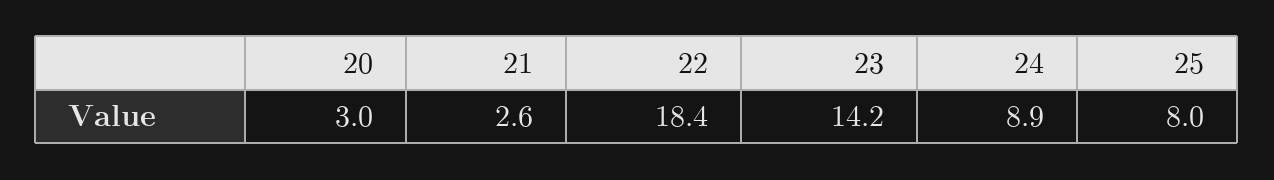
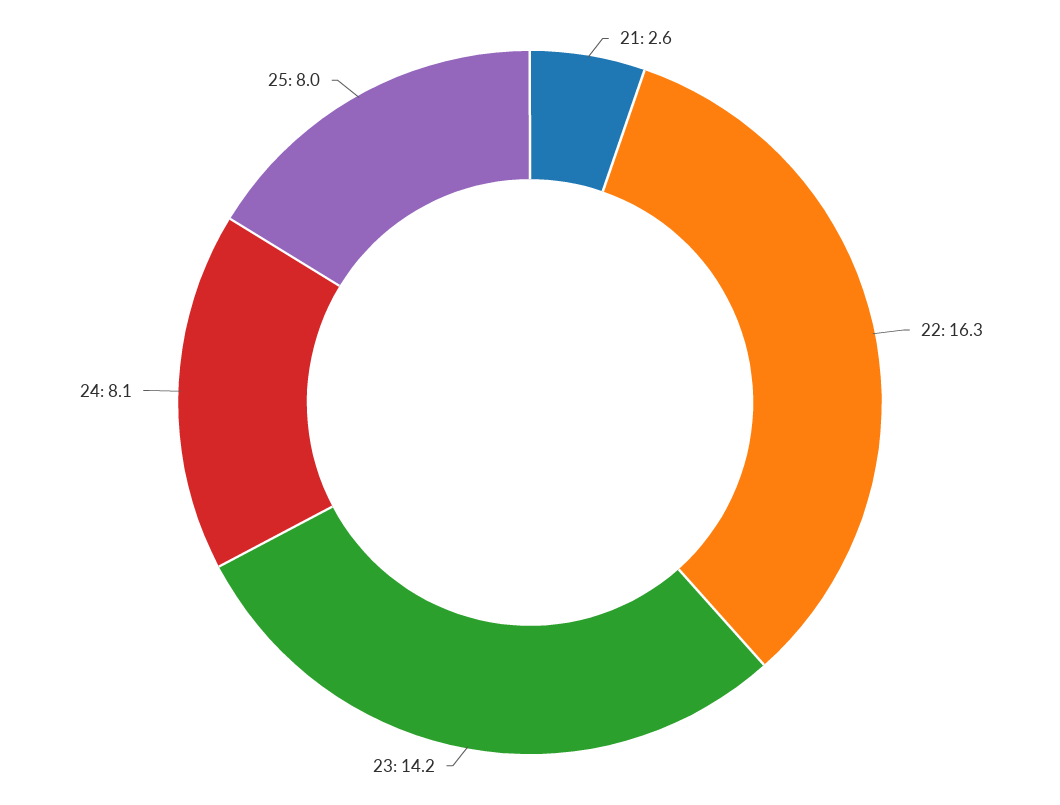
  {
-   "20": 3,
    "21": 2.6,
-   "22": 18.4,
+   "22": 16.3,
    "23": 14.2,
-   "24": 8.9,
+   "24": 8.1,
    "25": 8
  }

